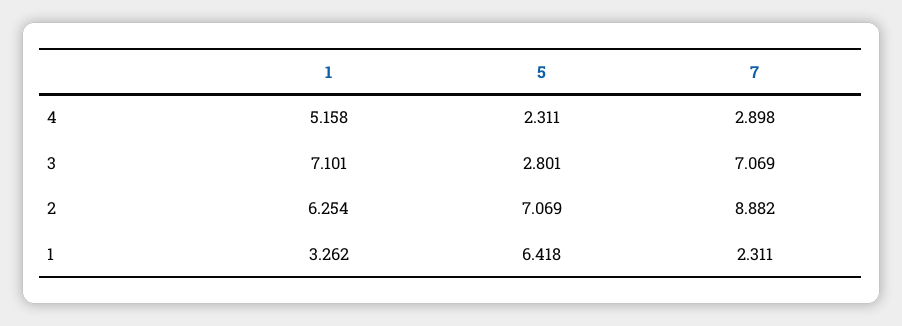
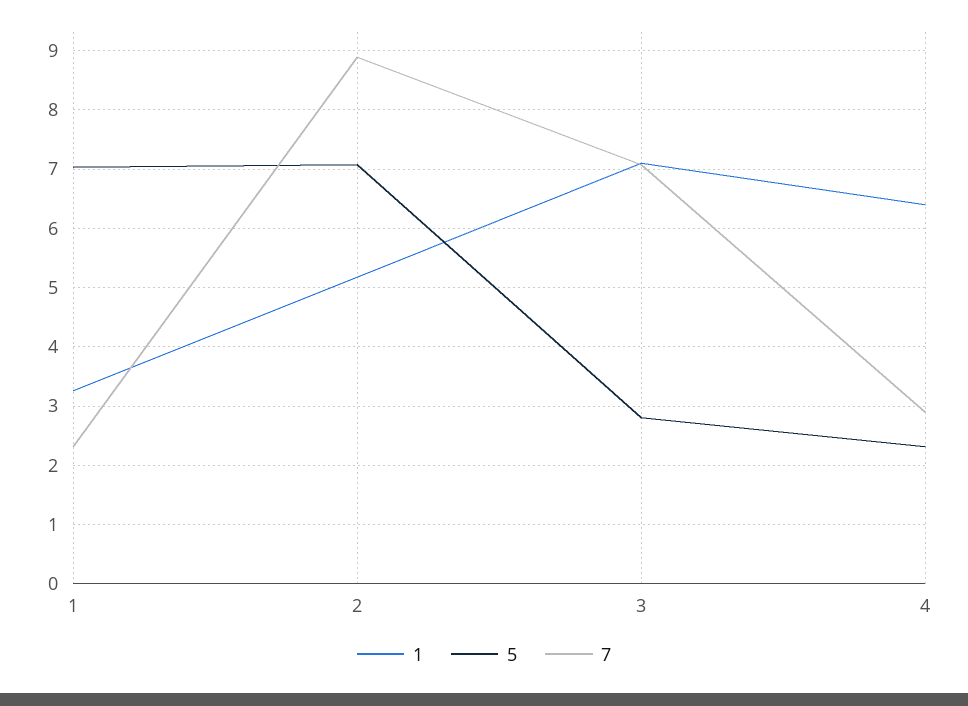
  {
    "1": {
-     "4": 5.158,
+     "4": 6.4,
      "3": 7.101,
-     "2": 6.254,
+     "2": 5.2,
      "1": 3.262
    },
    "5": {
      "4": 2.311,
      "3": 2.801,
      "2": 7.069,
-     "1": 6.418
+     "1": 7
    },
    "7": {
      "4": 2.898,
      "3": 7.069,
      "2": 8.882,
      "1": 2.311
    }
  }

